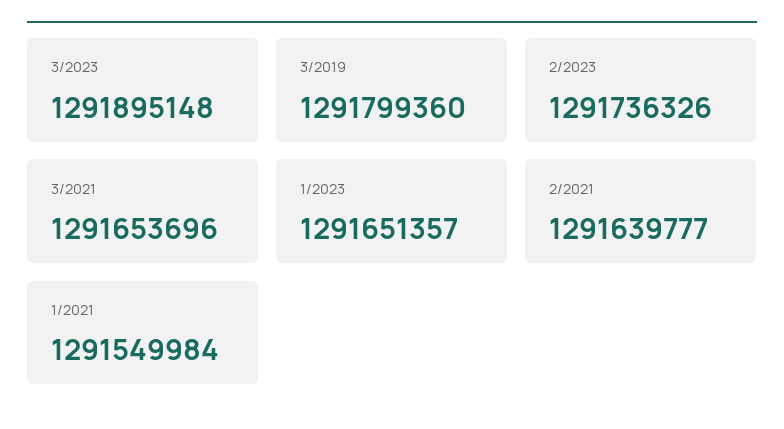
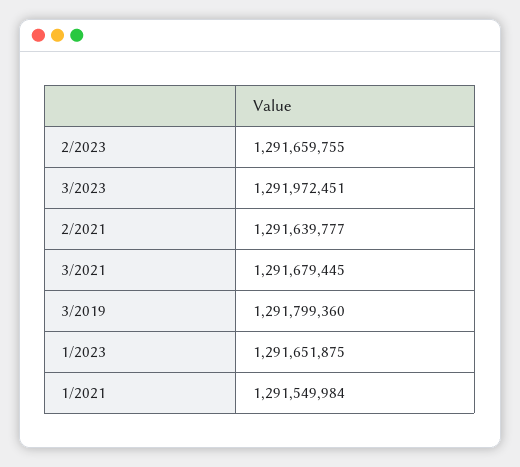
  {
-   "3/2023": 1291895148,
+   "3/2023": 1291972451,
    "3/2019": 1291799360,
-   "2/2023": 1291736326,
+   "2/2023": 1291659755,
-   "3/2021": 1291653696,
+   "3/2021": 1291679445,
-   "1/2023": 1291651357,
+   "1/2023": 1291651875,
    "2/2021": 1291639777,
    "1/2021": 1291549984
  }

